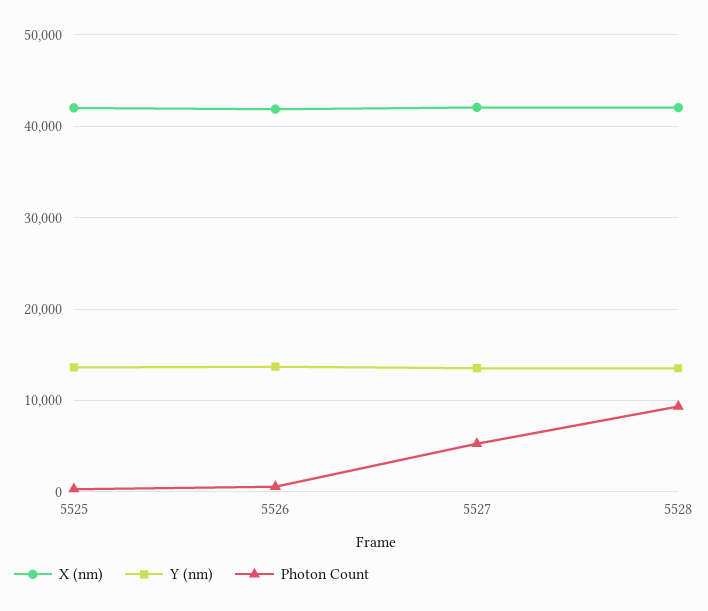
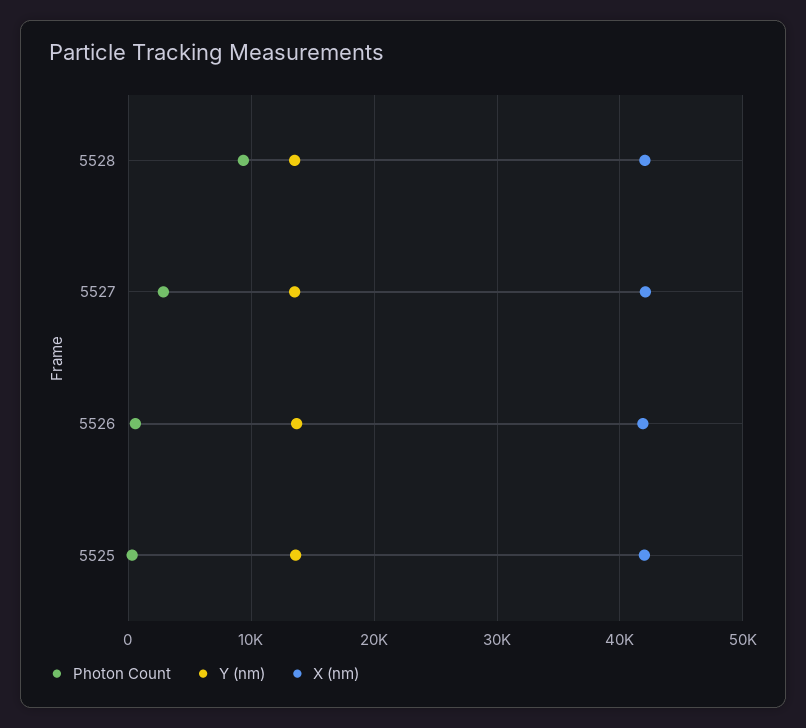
  {
    "X (nm)": {
      "5525": 42000,
      "5526": 42000,
      "5527": 42000,
      "5528": 42000
    },
    "Y (nm)": {
      "5525": 14000,
      "5526": 14000,
      "5527": 14000,
      "5528": 14000
    },
    "Photon Count": {
      "5525": 0,
      "5526": 1000,
-     "5527": 5000,
+     "5527": 3000,
      "5528": 9000
    }
  }

